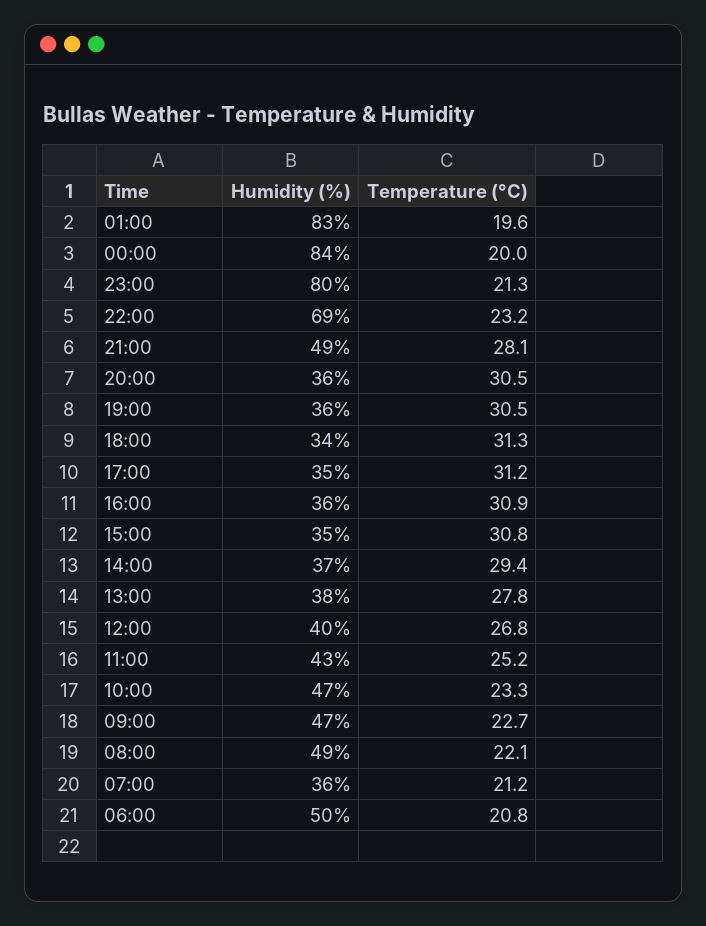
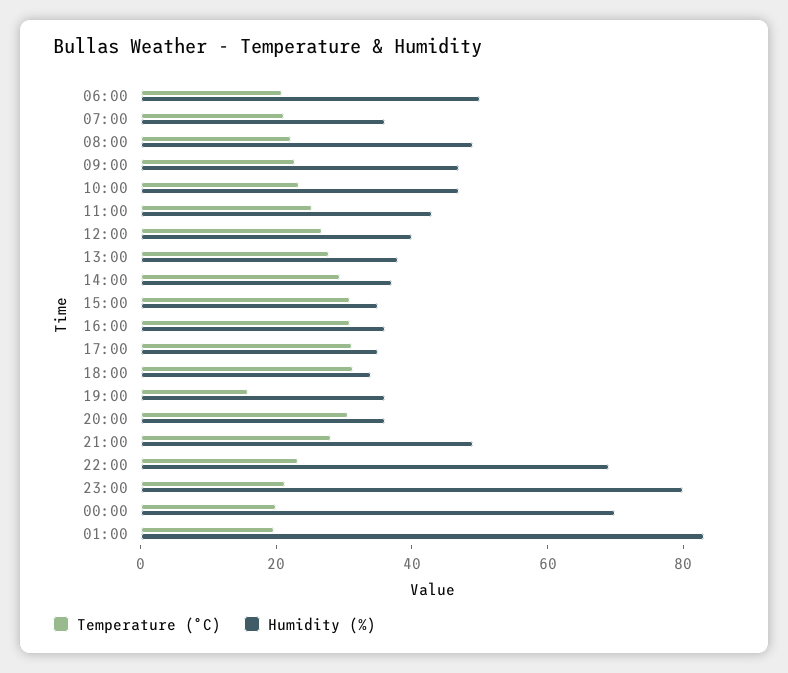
  {
    "Humidity (%)": {
      "01:00": 83,
-     "00:00": 84,
+     "00:00": 70,
      "23:00": 80,
      "22:00": 69,
      "21:00": 49,
      "20:00": 36,
      "19:00": 36,
      "18:00": 34,
      "17:00": 35,
      "16:00": 36,
      "15:00": 35,
      "14:00": 37,
      "13:00": 38,
      "12:00": 40,
      "11:00": 43,
      "10:00": 47,
      "09:00": 47,
      "08:00": 49,
      "07:00": 36,
      "06:00": 50
    },
    "Temperature (°C)": {
      "01:00": 19.6,
      "00:00": 20,
      "23:00": 21.3,
      "22:00": 23.2,
      "21:00": 28.1,
      "20:00": 30.5,
-     "19:00": 30.5,
+     "19:00": 15,
      "18:00": 31.3,
      "17:00": 31.2,
      "16:00": 30.9,
      "15:00": 30.8,
      "14:00": 29.4,
      "13:00": 27.8,
      "12:00": 26.8,
      "11:00": 25.2,
      "10:00": 23.3,
      "09:00": 22.7,
      "08:00": 22.1,
      "07:00": 21.2,
      "06:00": 20.8
    }
  }

